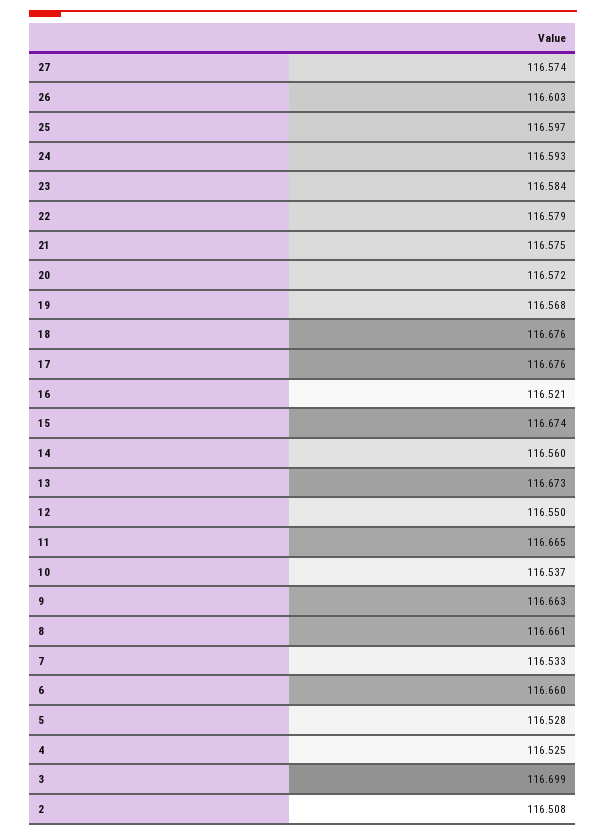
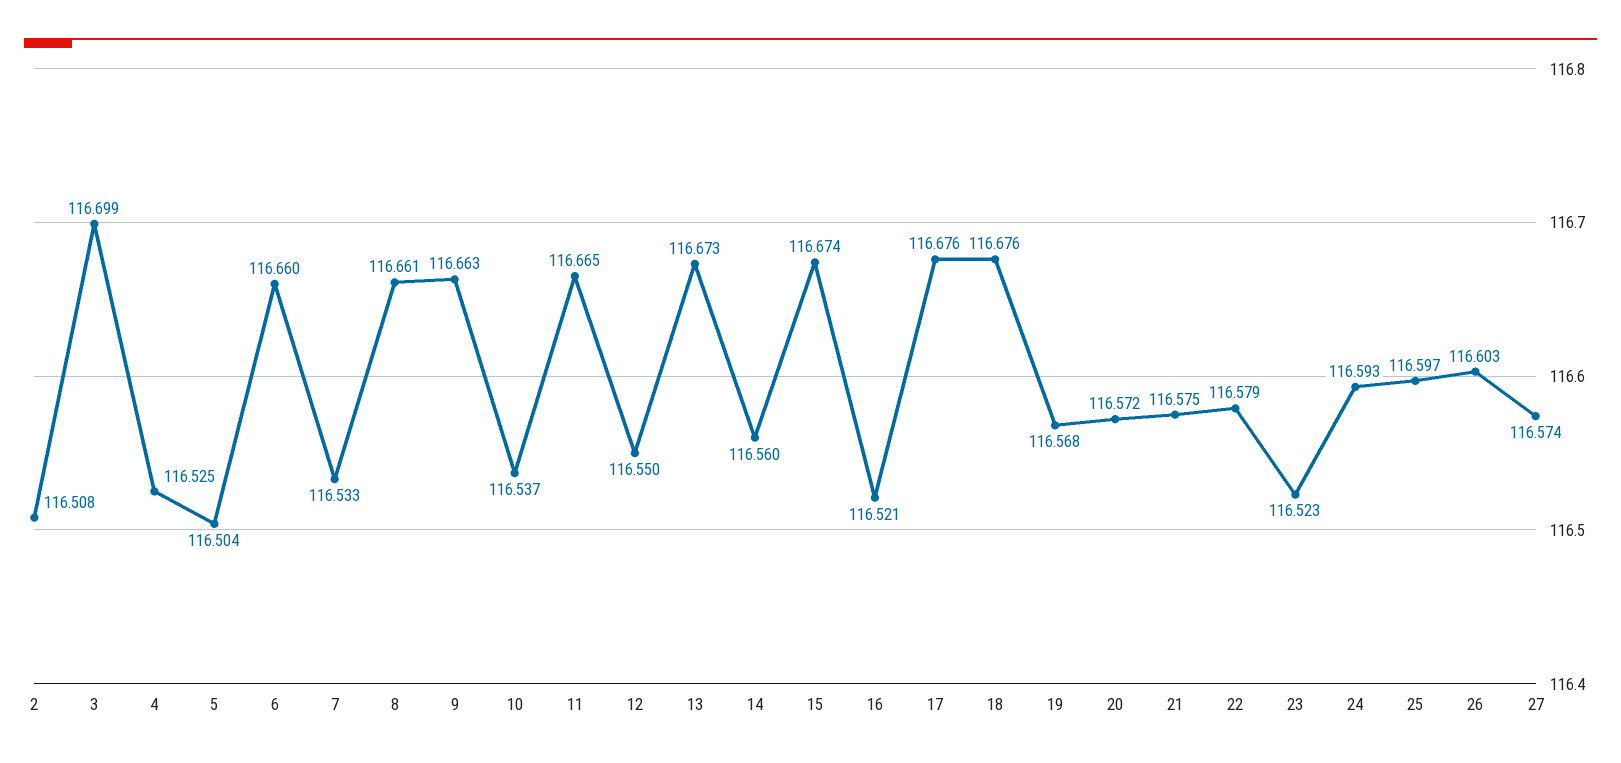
  {
    "27": 116.574,
    "26": 116.603,
    "25": 116.597,
    "24": 116.593,
-   "23": 116.584,
+   "23": 116.523,
    "22": 116.579,
    "21": 116.575,
    "20": 116.572,
    "19": 116.568,
    "18": 116.676,
    "17": 116.676,
    "16": 116.521,
    "15": 116.674,
    "14": 116.56,
    "13": 116.673,
    "12": 116.55,
    "11": 116.665,
    "10": 116.537,
    "9": 116.663,
    "8": 116.661,
    "7": 116.533,
    "6": 116.66,
-   "5": 116.528,
+   "5": 116.504,
    "4": 116.525,
    "3": 116.699,
    "2": 116.508
  }

